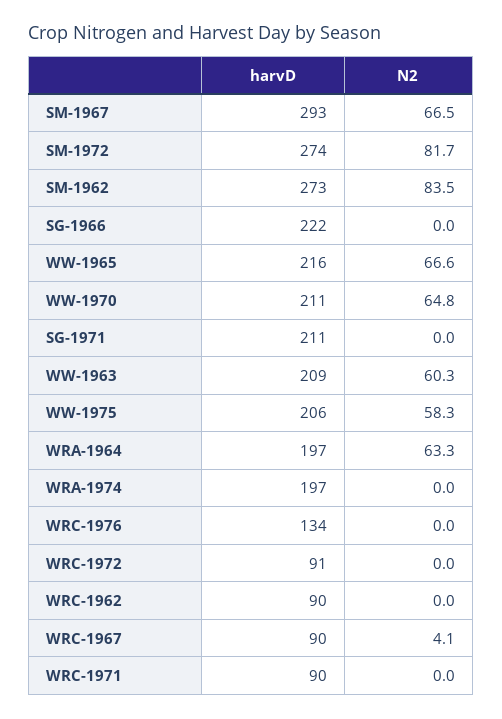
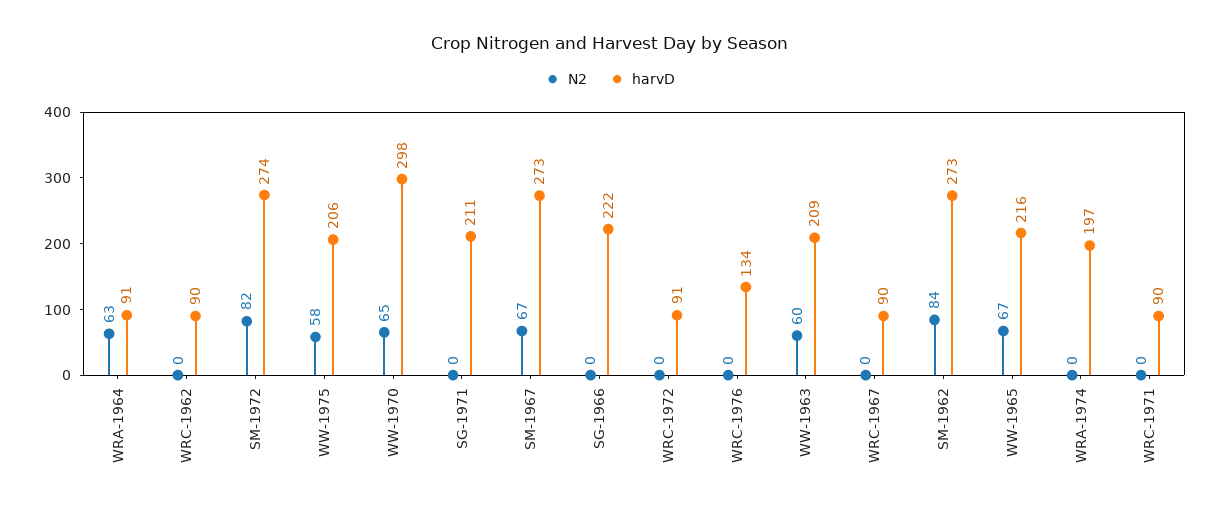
  {
    "harvD": {
-     "SM-1967": 293,
+     "SM-1967": 273,
      "SM-1972": 274,
      "SM-1962": 273,
      "SG-1966": 222,
      "WW-1965": 216,
-     "WW-1970": 211,
+     "WW-1970": 298,
      "SG-1971": 211,
      "WW-1963": 209,
      "WW-1975": 206,
-     "WRA-1964": 197,
+     "WRA-1964": 91,
      "WRA-1974": 197,
      "WRC-1976": 134,
      "WRC-1972": 91,
      "WRC-1962": 90,
      "WRC-1967": 90,
      "WRC-1971": 90
    },
    "N2": {
      "SM-1967": 66.5,
      "SM-1972": 81.7,
      "SM-1962": 83.5,
      "SG-1966": 0,
      "WW-1965": 66.6,
      "WW-1970": 64.8,
      "SG-1971": 0,
      "WW-1963": 60.3,
      "WW-1975": 58.3,
      "WRA-1964": 63.3,
      "WRA-1974": 0,
      "WRC-1976": 0,
      "WRC-1972": 0,
      "WRC-1962": 0,
-     "WRC-1967": 4.1,
+     "WRC-1967": 0,
      "WRC-1971": 0
    }
  }

